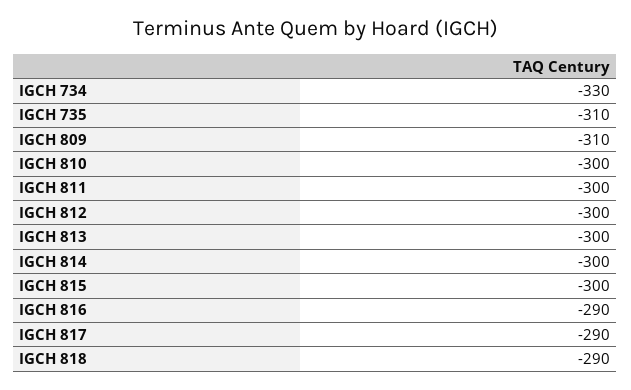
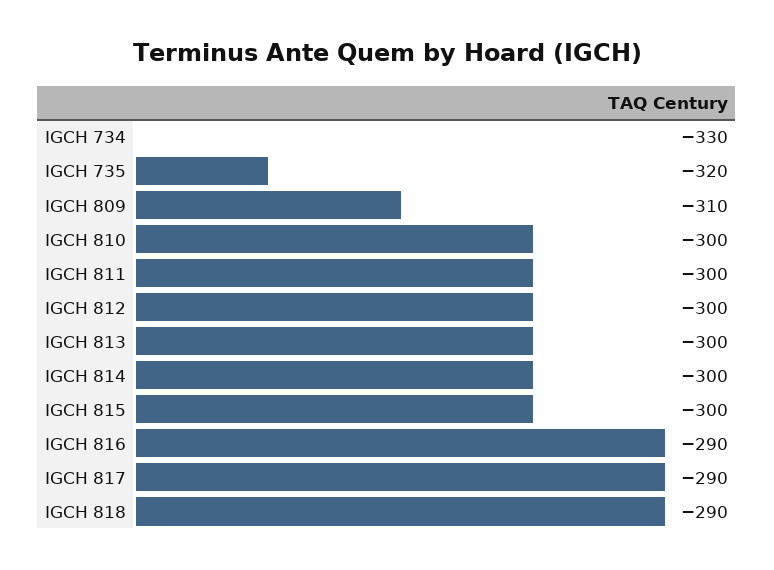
  {
    "IGCH 734": -330,
-   "IGCH 735": -310,
+   "IGCH 735": -320,
    "IGCH 809": -310,
    "IGCH 810": -300,
    "IGCH 811": -300,
    "IGCH 812": -300,
    "IGCH 813": -300,
    "IGCH 814": -300,
    "IGCH 815": -300,
    "IGCH 816": -290,
    "IGCH 817": -290,
    "IGCH 818": -290
  }

